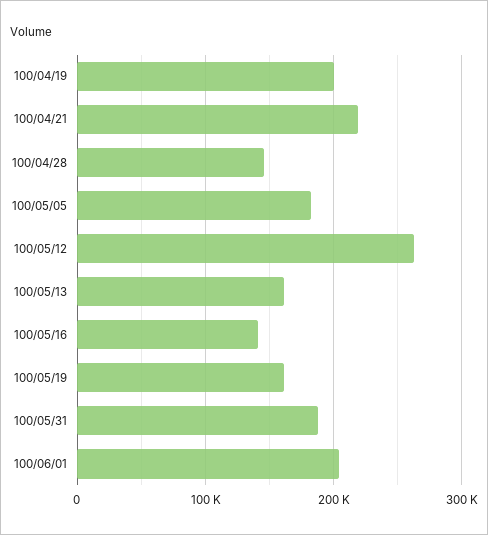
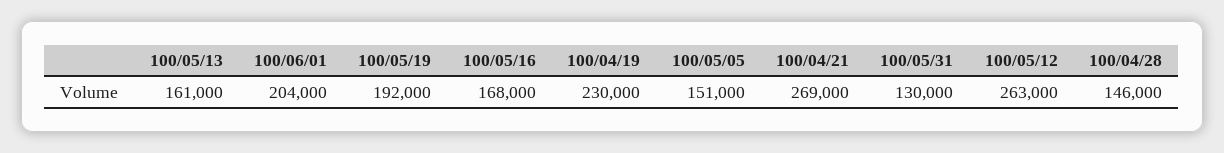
  {
-   "100/04/19": 200000,
+   "100/04/19": 230000,
-   "100/04/21": 220000,
+   "100/04/21": 269000,
    "100/04/28": 146000,
-   "100/05/05": 180000,
+   "100/05/05": 151000,
    "100/05/12": 263000,
    "100/05/13": 161000,
-   "100/05/16": 140000,
+   "100/05/16": 168000,
-   "100/05/19": 160000,
+   "100/05/19": 192000,
-   "100/05/31": 190000,
+   "100/05/31": 130000,
    "100/06/01": 204000
  }

